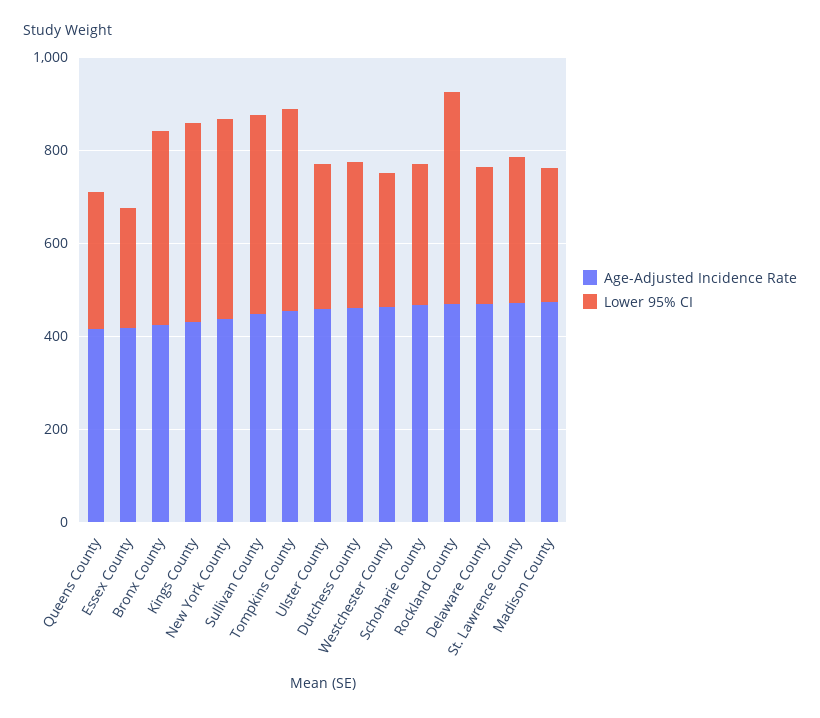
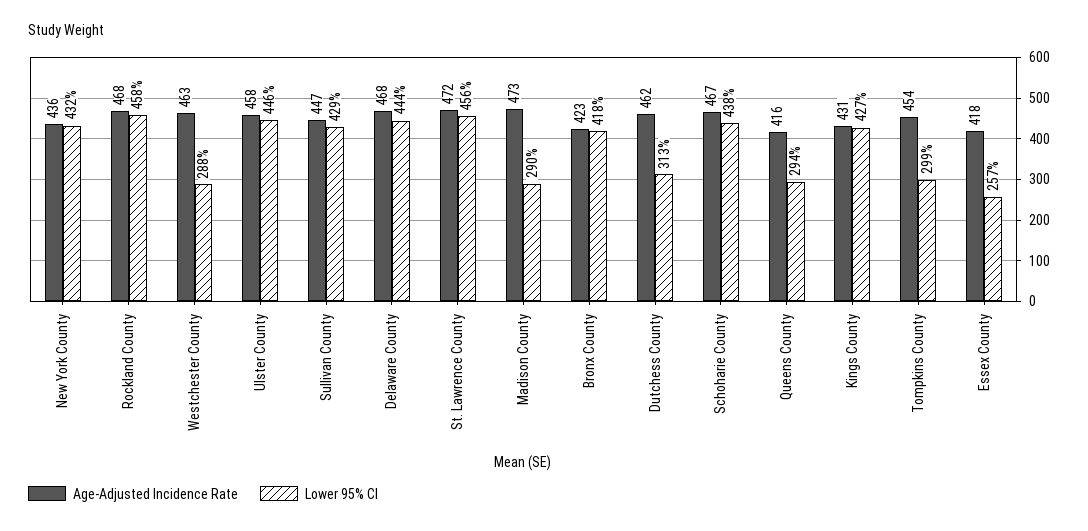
  {
    "Age-Adjusted Incidence Rate": {
      "Queens County": 416,
      "Essex County": 418,
      "Bronx County": 423,
      "Kings County": 431,
      "New York County": 436,
      "Sullivan County": 447,
      "Tompkins County": 454,
      "Ulster County": 458,
      "Dutchess County": 462,
      "Westchester County": 463,
      "Schoharie County": 467,
      "Rockland County": 468,
      "Delaware County": 468,
      "St. Lawrence County": 472,
      "Madison County": 473
    },
    "Lower 95% CI": {
      "Queens County": 294,
      "Essex County": 257,
      "Bronx County": 418,
      "Kings County": 427,
      "New York County": 432,
      "Sullivan County": 429,
-     "Tompkins County": 450,
+     "Tompkins County": 299,
-     "Ulster County": 300,
+     "Ulster County": 446,
      "Dutchess County": 313,
      "Westchester County": 288,
-     "Schoharie County": 300,
+     "Schoharie County": 438,
      "Rockland County": 458,
-     "Delaware County": 300,
+     "Delaware County": 444,
-     "St. Lawrence County": 300,
+     "St. Lawrence County": 456,
      "Madison County": 290
    }
  }

